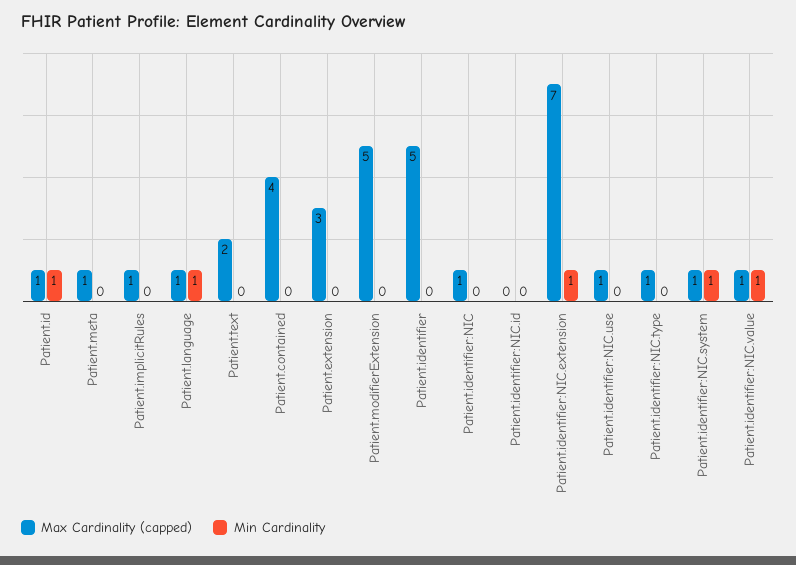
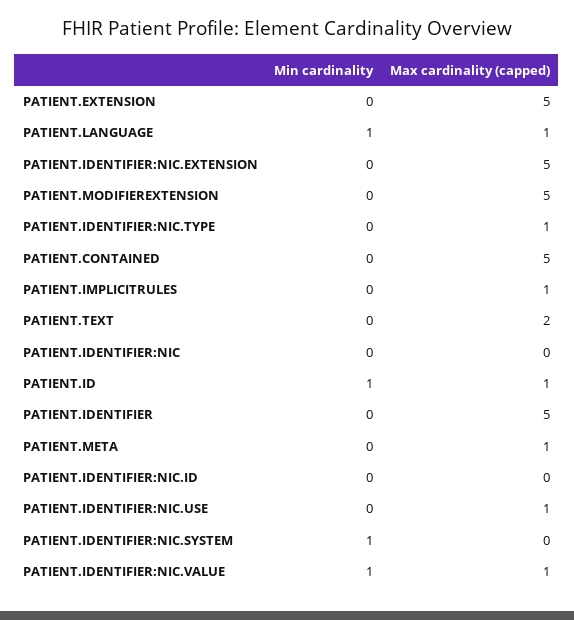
  {
    "Max Cardinality (capped)": {
      "Patient.id": 1,
      "Patient.meta": 1,
      "Patient.implicitRules": 1,
      "Patient.language": 1,
      "Patient.text": 2,
-     "Patient.contained": 4,
+     "Patient.contained": 5,
-     "Patient.extension": 3,
+     "Patient.extension": 5,
      "Patient.modifierExtension": 5,
      "Patient.identifier": 5,
-     "Patient.identifier:NIC": 1,
+     "Patient.identifier:NIC": 0,
      "Patient.identifier:NIC.id": 0,
-     "Patient.identifier:NIC.extension": 7,
+     "Patient.identifier:NIC.extension": 5,
      "Patient.identifier:NIC.use": 1,
      "Patient.identifier:NIC.type": 1,
-     "Patient.identifier:NIC.system": 1,
+     "Patient.identifier:NIC.system": 0,
      "Patient.identifier:NIC.value": 1
    },
    "Min Cardinality": {
      "Patient.id": 1,
      "Patient.meta": 0,
      "Patient.implicitRules": 0,
      "Patient.language": 1,
      "Patient.text": 0,
      "Patient.contained": 0,
      "Patient.extension": 0,
      "Patient.modifierExtension": 0,
      "Patient.identifier": 0,
      "Patient.identifier:NIC": 0,
      "Patient.identifier:NIC.id": 0,
-     "Patient.identifier:NIC.extension": 1,
+     "Patient.identifier:NIC.extension": 0,
      "Patient.identifier:NIC.use": 0,
      "Patient.identifier:NIC.type": 0,
      "Patient.identifier:NIC.system": 1,
      "Patient.identifier:NIC.value": 1
    }
  }

